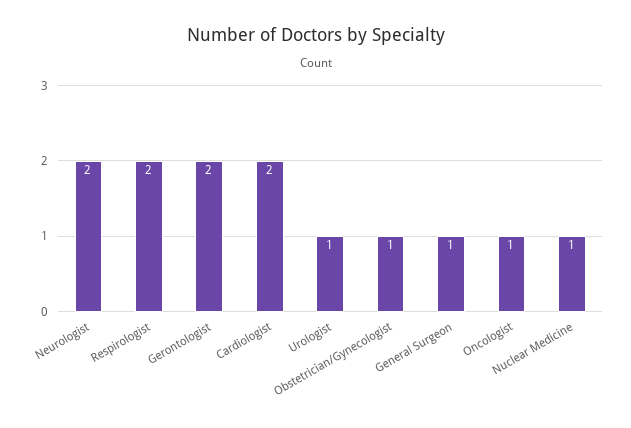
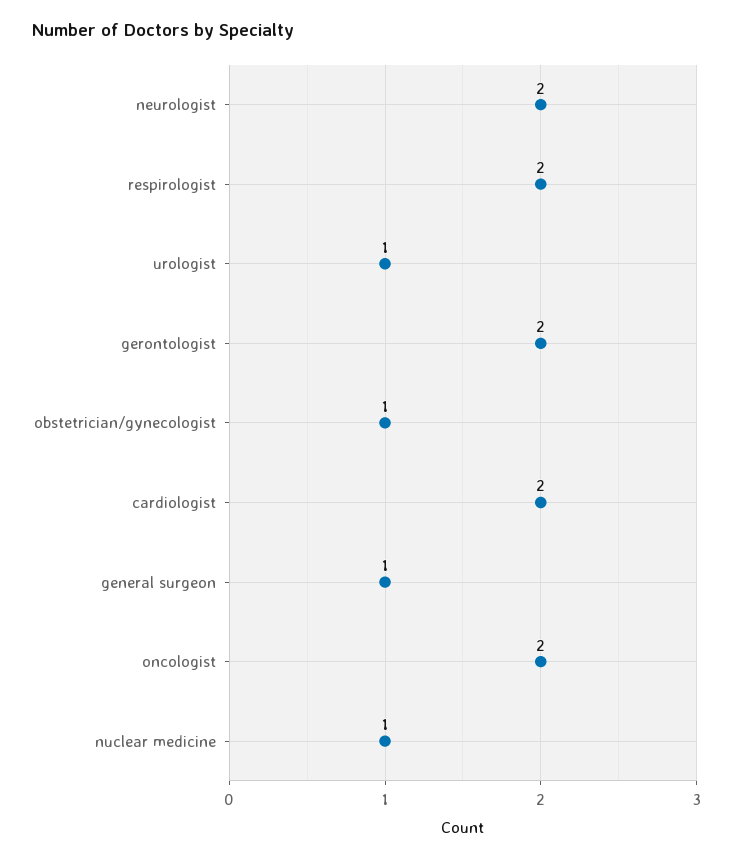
  {
    "Neurologist": 2,
    "Respirologist": 2,
    "Gerontologist": 2,
    "Cardiologist": 2,
    "Urologist": 1,
    "Obstetrician/Gynecologist": 1,
    "General Surgeon": 1,
-   "Oncologist": 1,
+   "Oncologist": 2,
    "Nuclear Medicine": 1
  }

